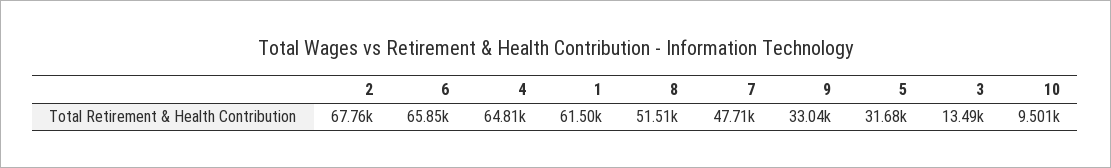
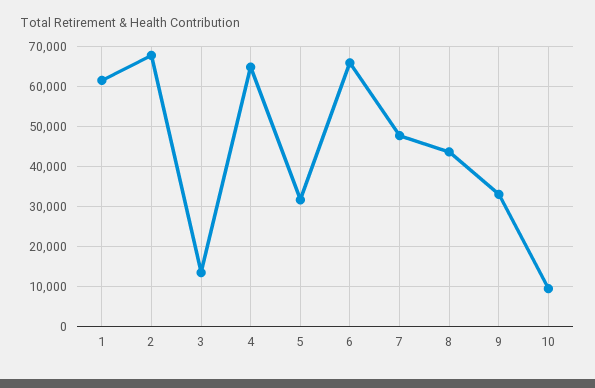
  {
    "2": 67760,
    "6": 65850,
    "4": 64810,
    "1": 61500,
-   "8": 51510,
+   "8": 44000,
    "7": 47710,
    "9": 33040,
    "5": 31680,
    "3": 13490,
    "10": 9501
  }

